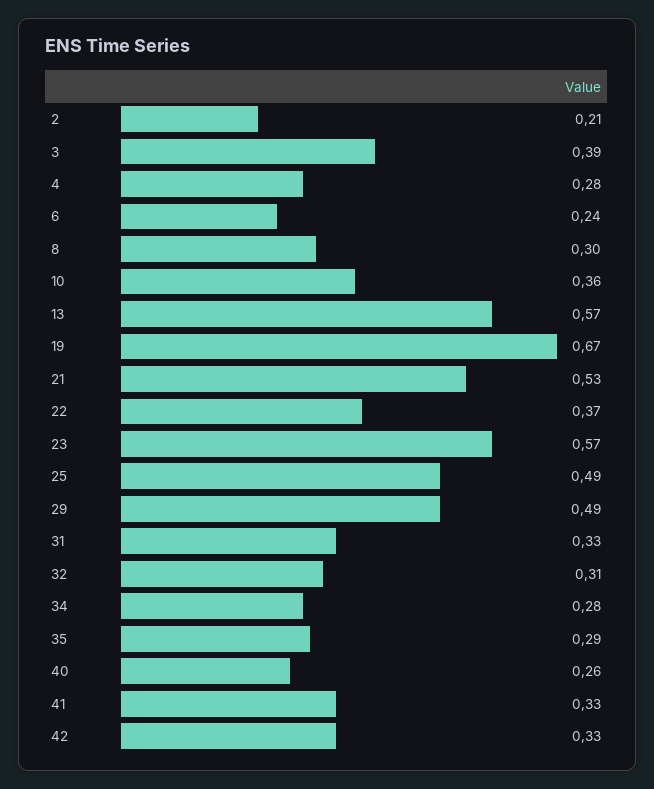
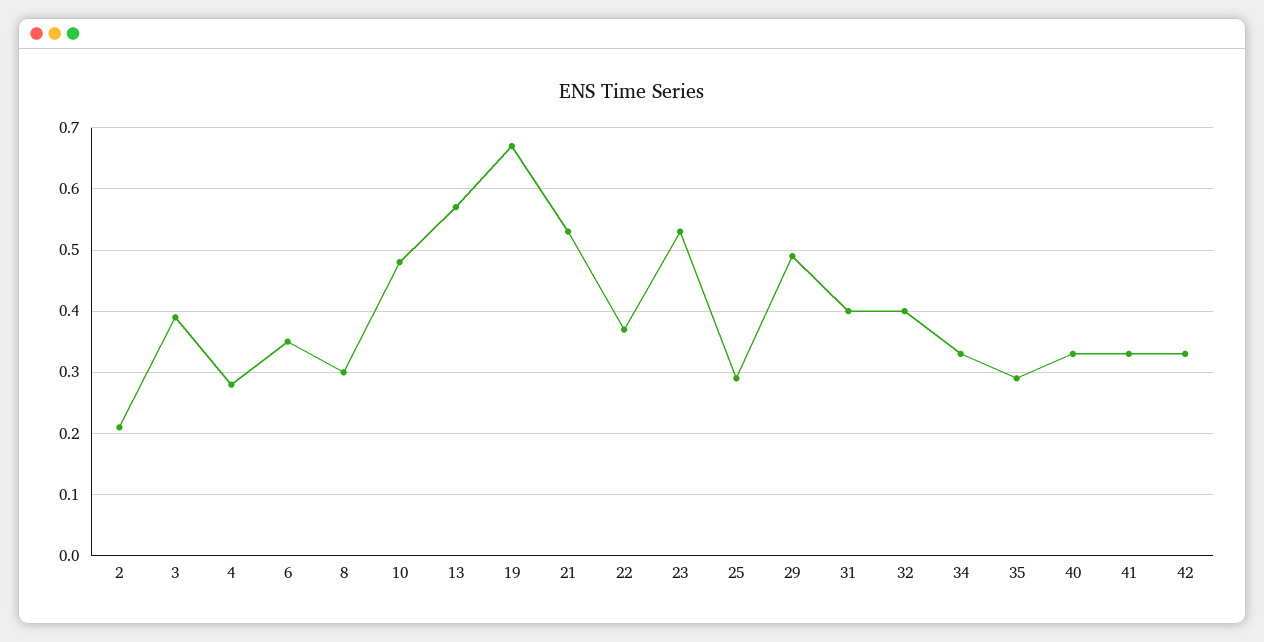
  {
    "2": 0.21,
    "3": 0.39,
    "4": 0.28,
-   "6": 0.24,
+   "6": 0.35,
    "8": 0.3,
-   "10": 0.36,
+   "10": 0.48,
    "13": 0.57,
    "19": 0.67,
    "21": 0.53,
    "22": 0.37,
-   "23": 0.57,
+   "23": 0.53,
-   "25": 0.49,
+   "25": 0.29,
    "29": 0.49,
-   "31": 0.33,
+   "31": 0.4,
-   "32": 0.31,
+   "32": 0.4,
-   "34": 0.28,
+   "34": 0.33,
    "35": 0.29,
-   "40": 0.26,
+   "40": 0.33,
    "41": 0.33,
    "42": 0.33
  }

